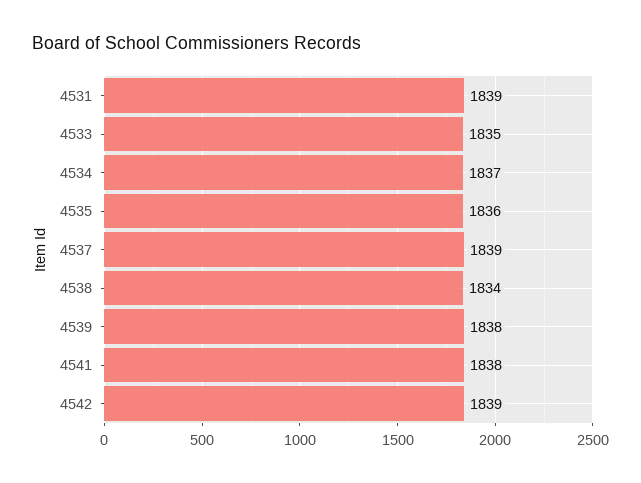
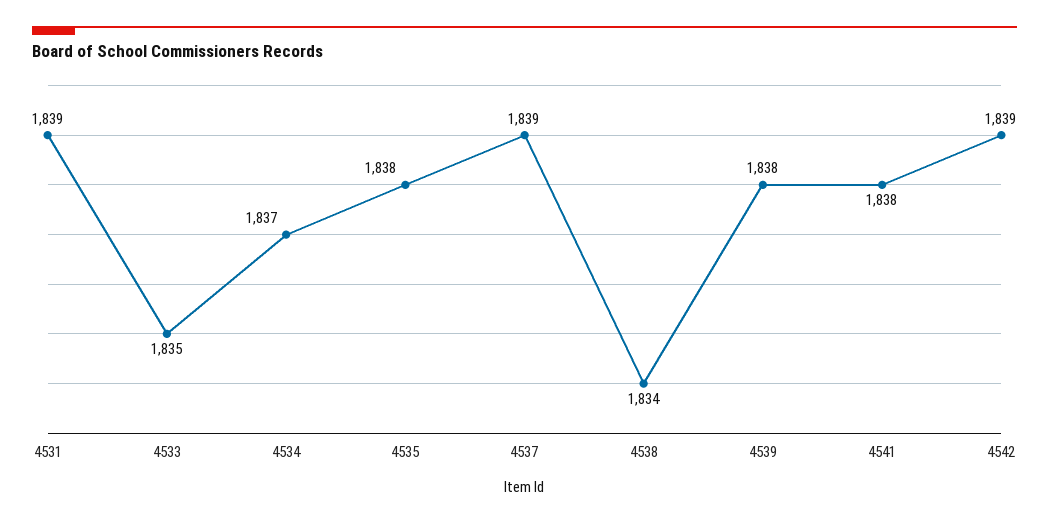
  {
    "4531": 1839,
    "4533": 1835,
    "4534": 1837,
-   "4535": 1836,
+   "4535": 1838,
    "4537": 1839,
    "4538": 1834,
    "4539": 1838,
    "4541": 1838,
    "4542": 1839
  }

